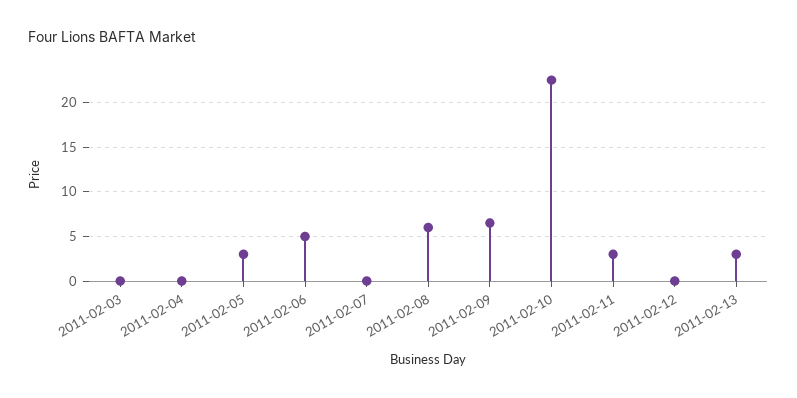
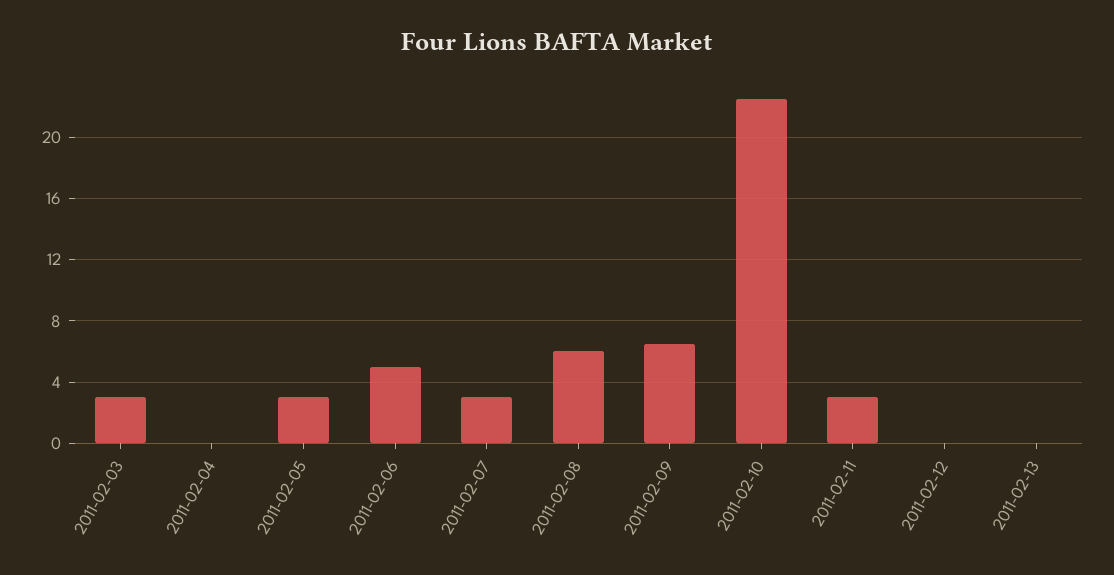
  {
-   "2011-02-03": 0,
+   "2011-02-03": 3,
    "2011-02-04": 0,
    "2011-02-05": 3,
    "2011-02-06": 5,
-   "2011-02-07": 0,
+   "2011-02-07": 3,
    "2011-02-08": 6,
    "2011-02-09": 6.5,
    "2011-02-10": 22.5,
    "2011-02-11": 3,
    "2011-02-12": 0,
-   "2011-02-13": 3
+   "2011-02-13": 0
  }

